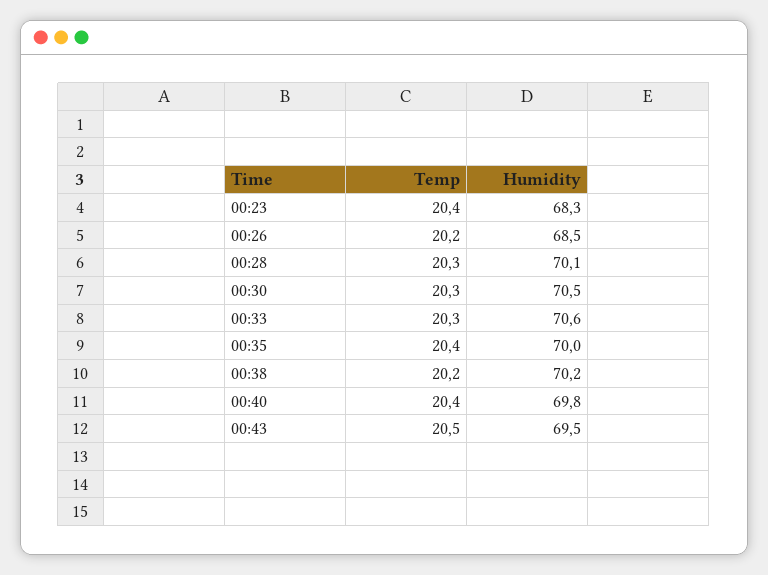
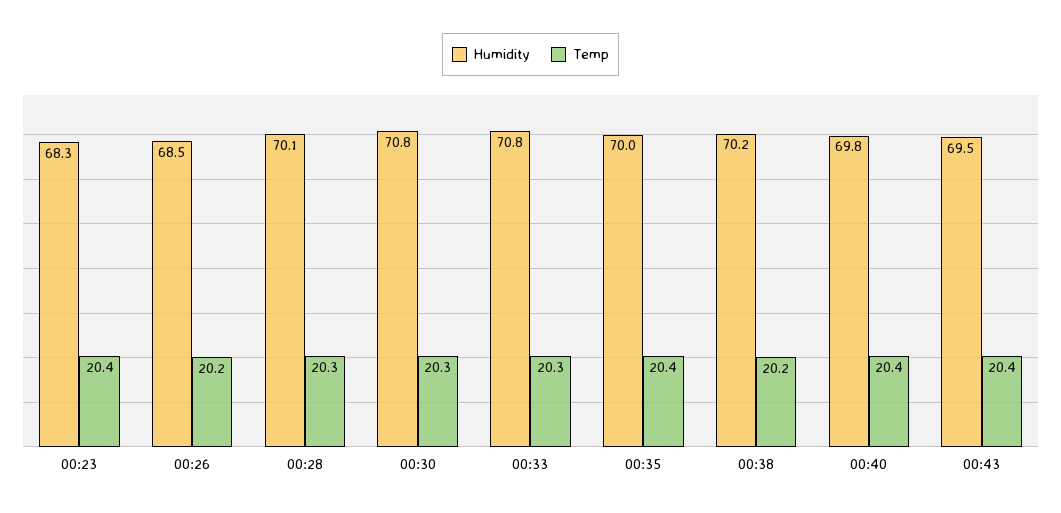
  {
    "Temp": {
      "00:23": 20.4,
      "00:26": 20.2,
      "00:28": 20.3,
      "00:30": 20.3,
      "00:33": 20.3,
      "00:35": 20.4,
      "00:38": 20.2,
      "00:40": 20.4,
-     "00:43": 20.5
+     "00:43": 20.4
    },
    "Humidity": {
      "00:23": 68.3,
      "00:26": 68.5,
      "00:28": 70.1,
-     "00:30": 70.5,
+     "00:30": 70.8,
-     "00:33": 70.6,
+     "00:33": 70.8,
      "00:35": 70,
      "00:38": 70.2,
      "00:40": 69.8,
      "00:43": 69.5
    }
  }

